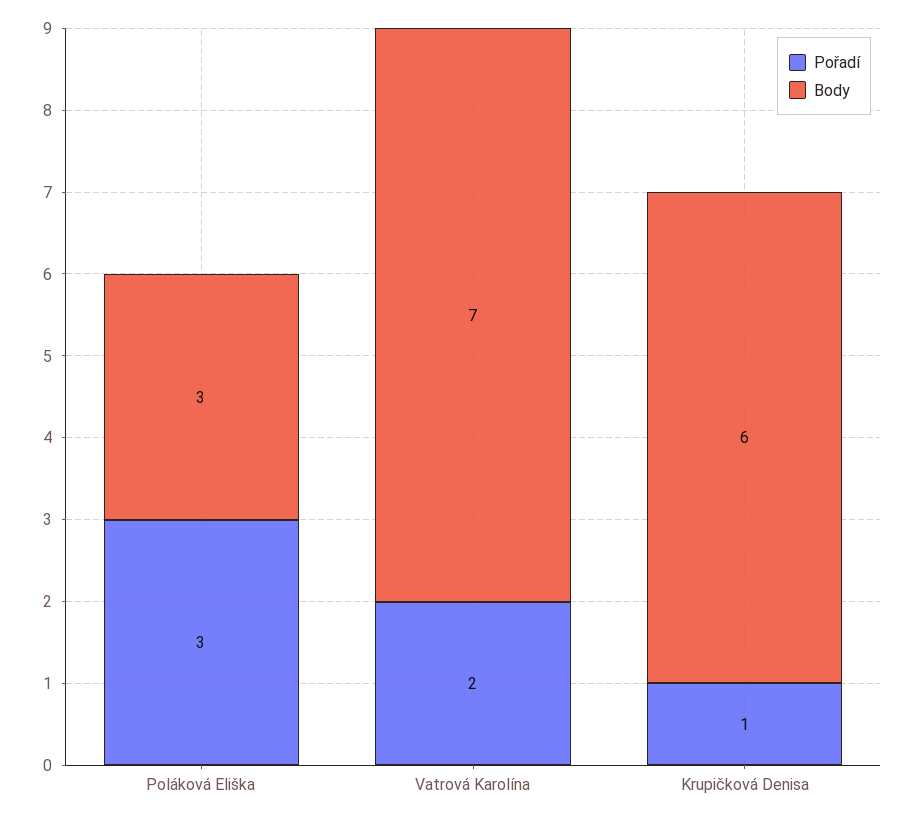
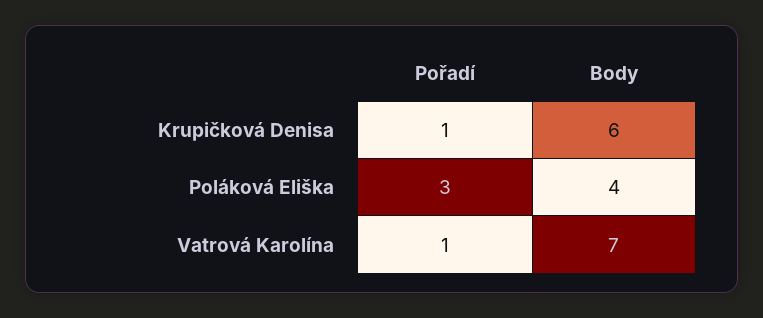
  {
    "Pořadí": {
      "Poláková Eliška": 3,
-     "Vatrová Karolína": 2,
+     "Vatrová Karolína": 1,
      "Krupičková Denisa": 1
    },
    "Body": {
-     "Poláková Eliška": 3,
+     "Poláková Eliška": 4,
      "Vatrová Karolína": 7,
      "Krupičková Denisa": 6
    }
  }

